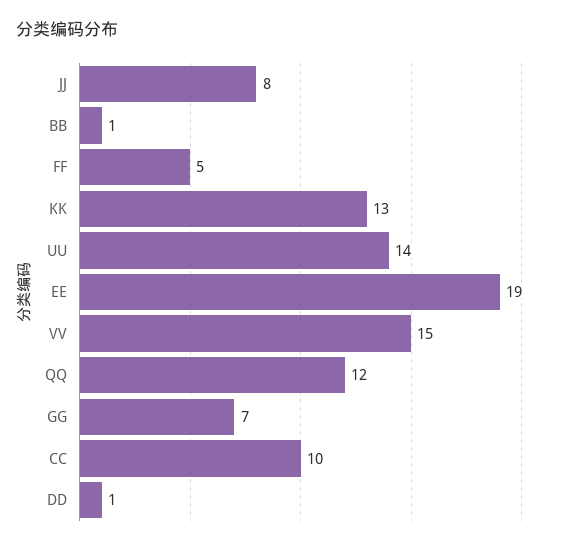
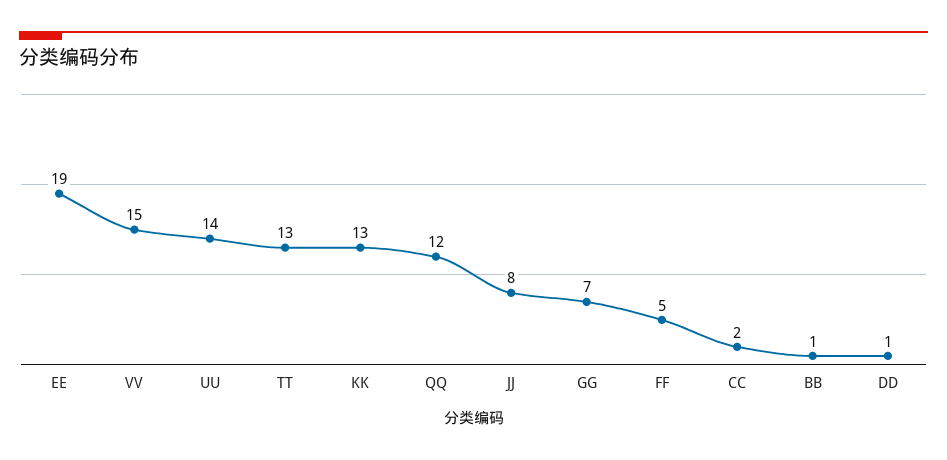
  {
    "JJ": 8,
    "BB": 1,
    "FF": 5,
    "KK": 13,
    "UU": 14,
    "EE": 19,
    "VV": 15,
    "QQ": 12,
    "GG": 7,
-   "CC": 10,
+   "CC": 2,
-   "DD": 1
+   "DD": 1,
+   "TT": 13
  }

